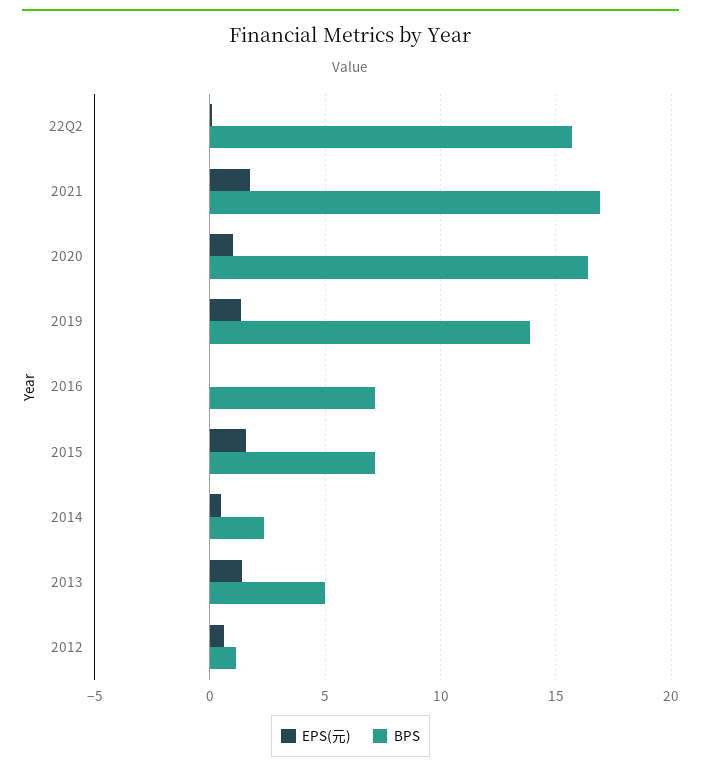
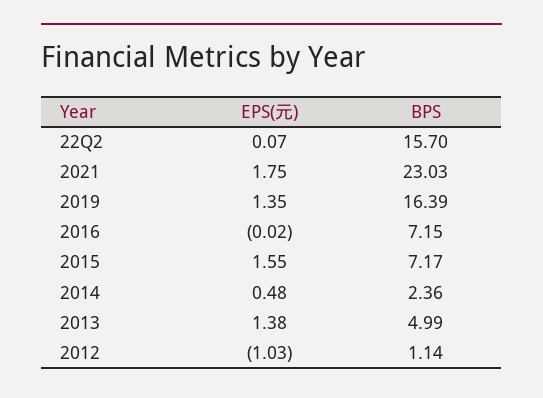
  {
    "EPS(元)": {
      "22Q2": 0.07,
      "2021": 1.75,
-     "2020": 1,
      "2019": 1.35,
      "2016": -0.02,
      "2015": 1.55,
      "2014": 0.48,
      "2013": 1.38,
-     "2012": 0.5
+     "2012": -1.03
    },
    "BPS": {
      "22Q2": 15.7,
-     "2021": 17,
+     "2021": 23.03,
-     "2020": 16.5,
-     "2019": 14,
+     "2019": 16.39,
      "2016": 7.15,
      "2015": 7.17,
      "2014": 2.36,
      "2013": 4.99,
      "2012": 1.14
    }
  }

